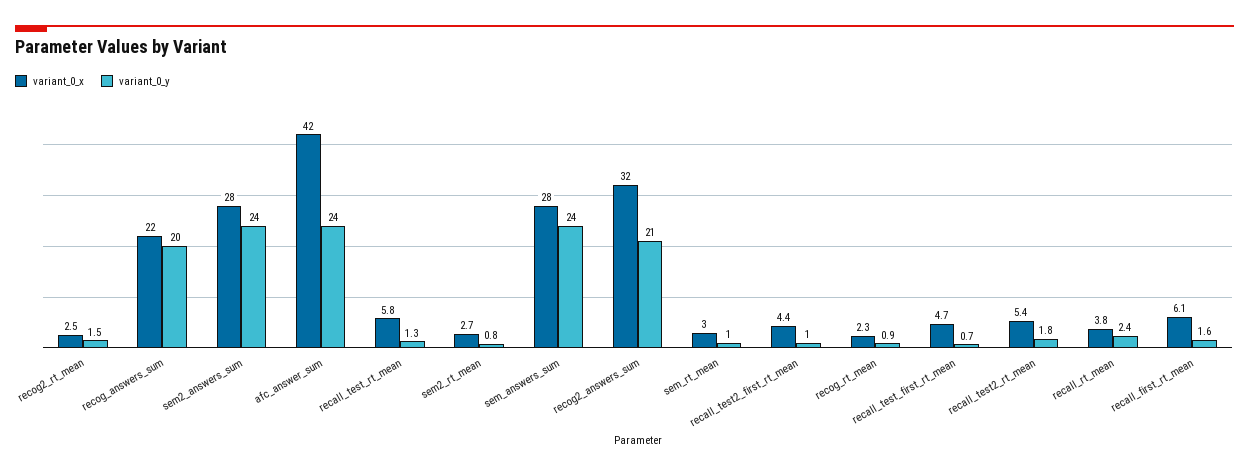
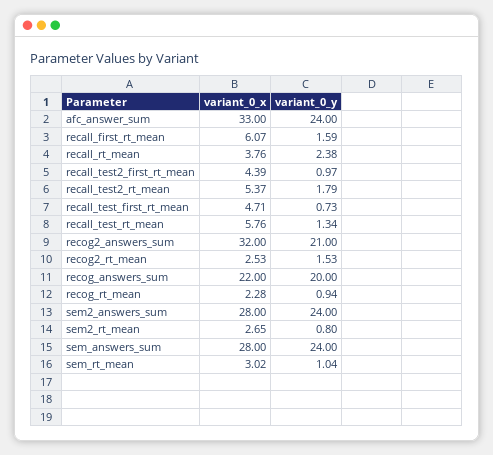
  {
    "variant_0_x": {
      "recog2_rt_mean": 2.53,
      "recog_answers_sum": 22,
      "sem2_answers_sum": 28,
-     "afc_answer_sum": 42,
+     "afc_answer_sum": 33,
      "recall_test_rt_mean": 5.76,
      "sem2_rt_mean": 2.65,
      "sem_answers_sum": 28,
      "recog2_answers_sum": 32,
      "sem_rt_mean": 3.02,
      "recall_test2_first_rt_mean": 4.39,
      "recog_rt_mean": 2.28,
      "recall_test_first_rt_mean": 4.71,
      "recall_test2_rt_mean": 5.37,
      "recall_rt_mean": 3.76,
      "recall_first_rt_mean": 6.07
    },
    "variant_0_y": {
      "recog2_rt_mean": 1.53,
      "recog_answers_sum": 20,
      "sem2_answers_sum": 24,
      "afc_answer_sum": 24,
      "recall_test_rt_mean": 1.34,
      "sem2_rt_mean": 0.8,
      "sem_answers_sum": 24,
      "recog2_answers_sum": 21,
      "sem_rt_mean": 1.04,
      "recall_test2_first_rt_mean": 0.97,
      "recog_rt_mean": 0.94,
      "recall_test_first_rt_mean": 0.73,
      "recall_test2_rt_mean": 1.79,
      "recall_rt_mean": 2.38,
      "recall_first_rt_mean": 1.59
    }
  }

